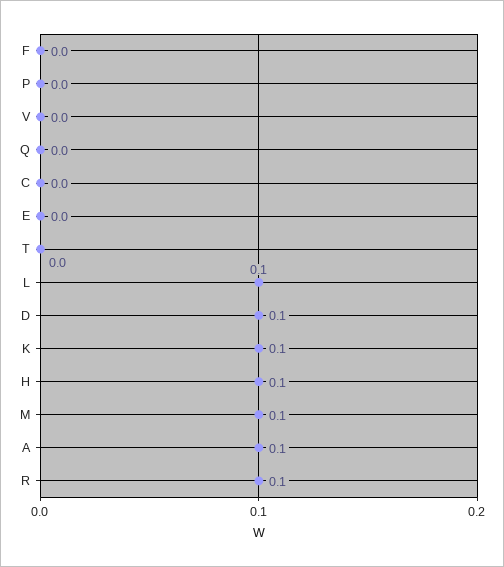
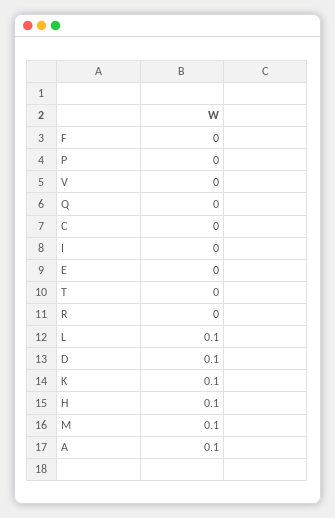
  {
    "F": 0,
    "P": 0,
    "V": 0,
    "Q": 0,
    "C": 0,
    "E": 0,
    "T": 0,
    "L": 0.1,
    "D": 0.1,
    "K": 0.1,
    "H": 0.1,
    "M": 0.1,
    "A": 0.1,
-   "R": 0.1
+   "R": 0,
+   "I": 0
  }

